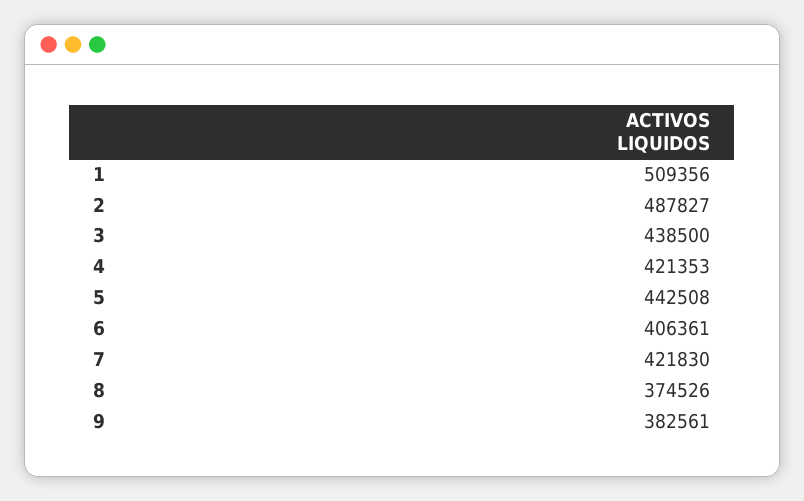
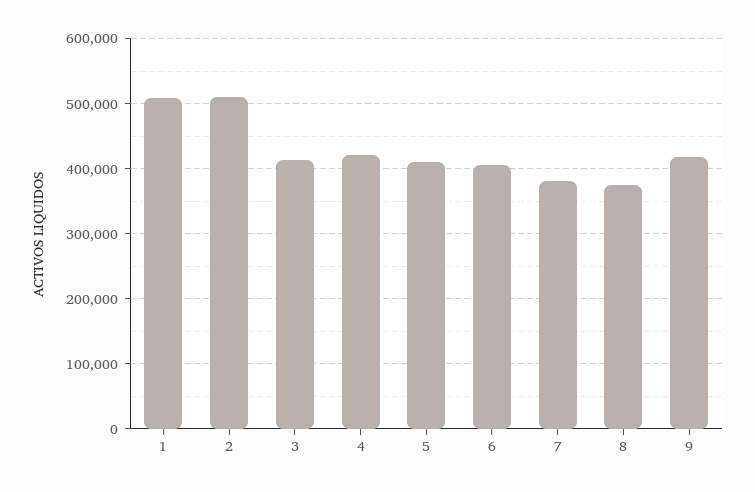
  {
    "1": 509356,
-   "2": 487827,
+   "2": 510000,
-   "3": 438500,
+   "3": 410000,
    "4": 421353,
-   "5": 442508,
+   "5": 410000,
    "6": 406361,
-   "7": 421830,
+   "7": 380000,
    "8": 374526,
-   "9": 382561
+   "9": 420000
  }

